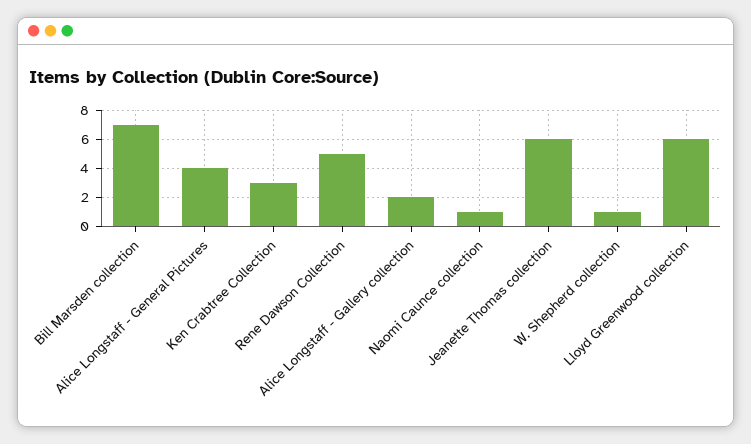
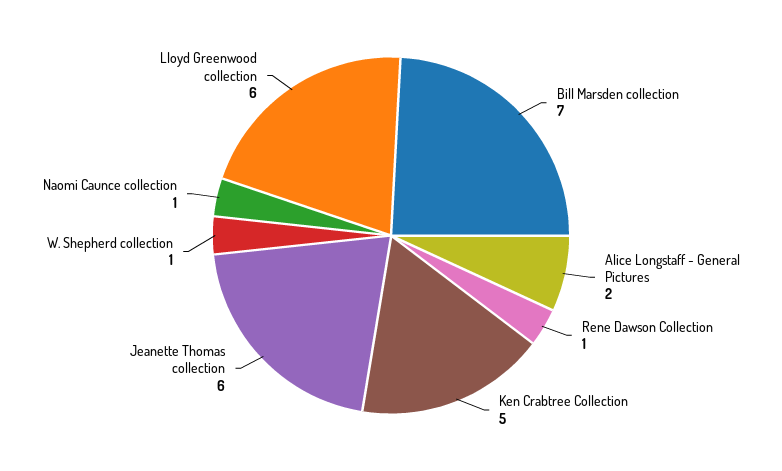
  {
    "Bill Marsden collection": 7,
-   "Alice Longstaff - General Pictures": 4,
+   "Alice Longstaff - General Pictures": 2,
-   "Ken Crabtree Collection": 3,
+   "Ken Crabtree Collection": 5,
-   "Rene Dawson Collection": 5,
+   "Rene Dawson Collection": 1,
-   "Alice Longstaff - Gallery collection": 2,
    "Naomi Caunce collection": 1,
    "Jeanette Thomas collection": 6,
    "W. Shepherd collection": 1,
    "Lloyd Greenwood collection": 6
  }

